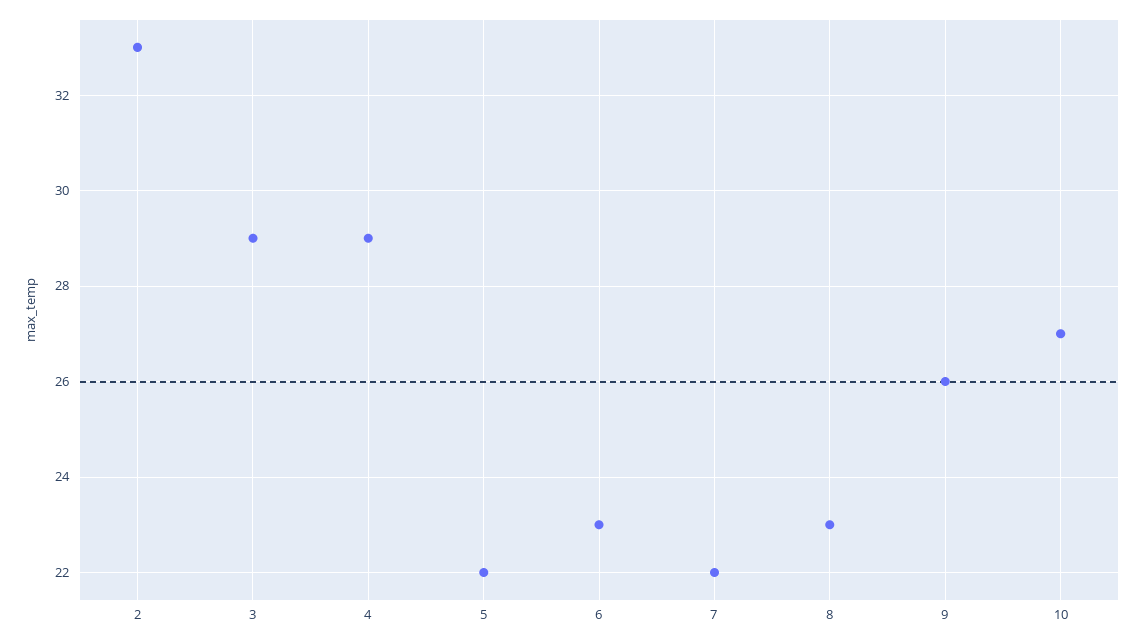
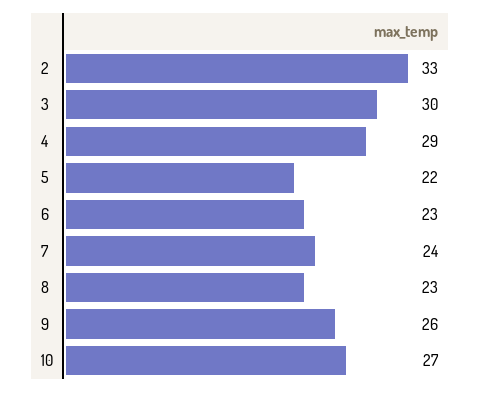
  {
    "2": 33,
-   "3": 29,
+   "3": 30,
    "4": 29,
    "5": 22,
    "6": 23,
-   "7": 22,
+   "7": 24,
    "8": 23,
    "9": 26,
    "10": 27
  }

